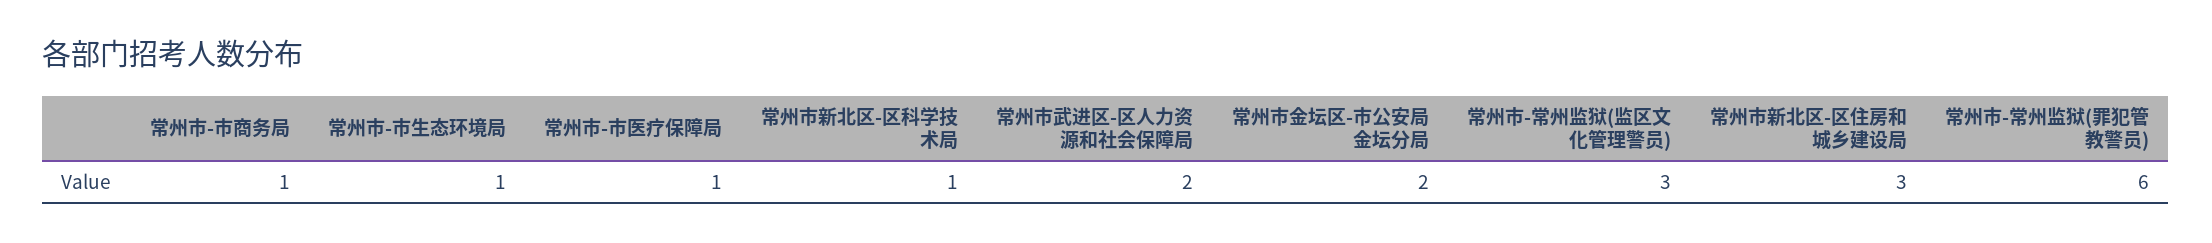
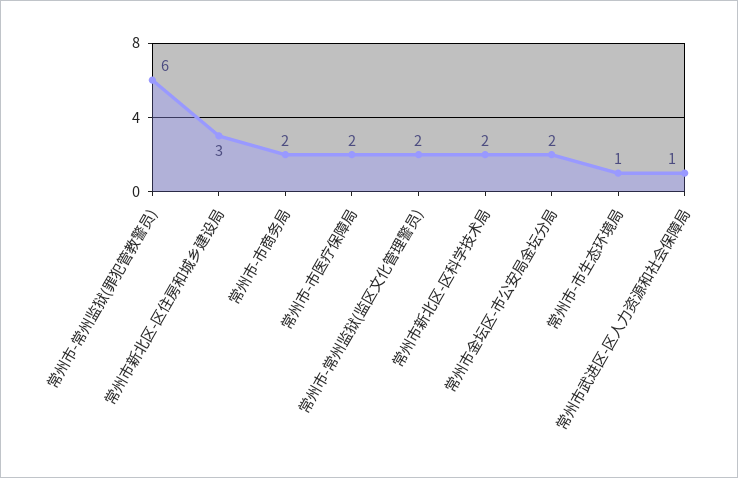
  {
-   "常州市-市商务局": 1,
+   "常州市-市商务局": 2,
    "常州市-市生态环境局": 1,
-   "常州市-市医疗保障局": 1,
+   "常州市-市医疗保障局": 2,
-   "常州市新北区-区科学技术局": 1,
+   "常州市新北区-区科学技术局": 2,
-   "常州市武进区-区人力资源和社会保障局": 2,
+   "常州市武进区-区人力资源和社会保障局": 1,
    "常州市金坛区-市公安局金坛分局": 2,
-   "常州市-常州监狱(监区文化管理警员)": 3,
+   "常州市-常州监狱(监区文化管理警员)": 2,
    "常州市新北区-区住房和城乡建设局": 3,
    "常州市-常州监狱(罪犯管教警员)": 6
  }

